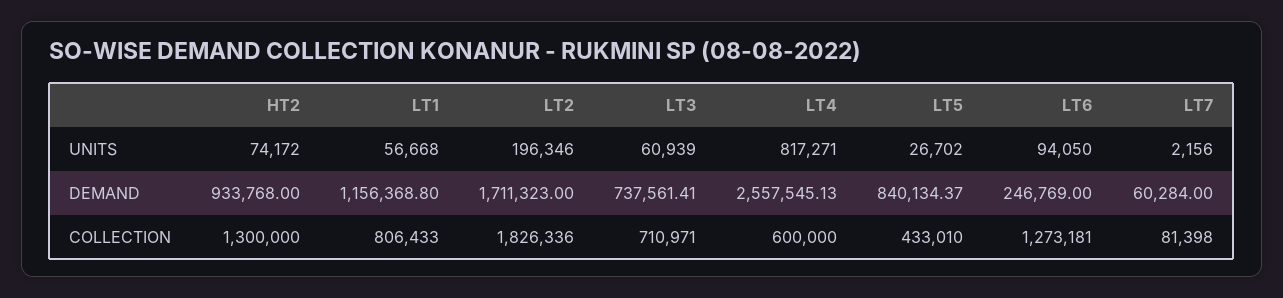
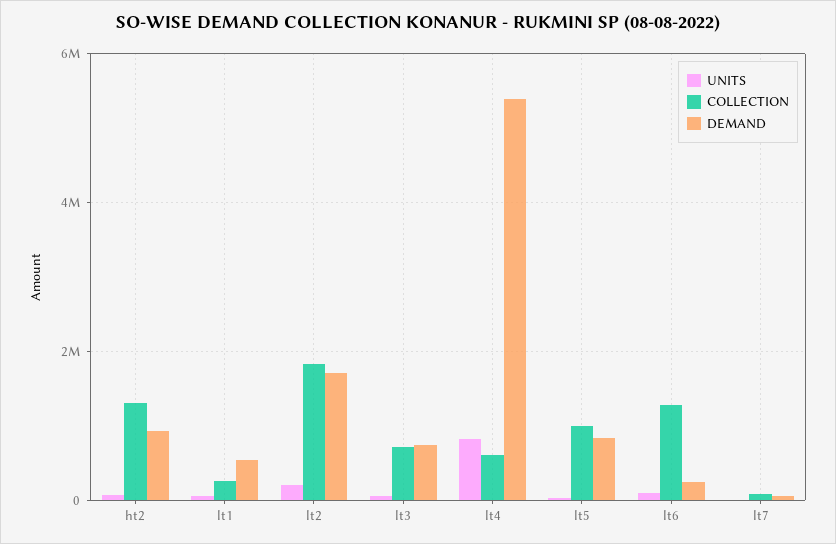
  {
    "UNITS": {
      "HT2": 74172,
      "LT1": 56668,
      "LT2": 196346,
      "LT3": 60939,
      "LT4": 817271,
      "LT5": 26702,
      "LT6": 94050,
      "LT7": 2156
    },
    "DEMAND": {
      "HT2": 933768,
-     "LT1": 1156368.8,
+     "LT1": 600000,
      "LT2": 1711323,
      "LT3": 737561.41,
-     "LT4": 2557545.13,
+     "LT4": 5400000,
      "LT5": 840134.37,
      "LT6": 246769,
      "LT7": 60284
    },
    "COLLECTION": {
      "HT2": 1300000,
-     "LT1": 806433,
+     "LT1": 200000,
      "LT2": 1826336,
      "LT3": 710971,
      "LT4": 600000,
-     "LT5": 433010,
+     "LT5": 1000000,
      "LT6": 1273181,
      "LT7": 81398
    }
  }

